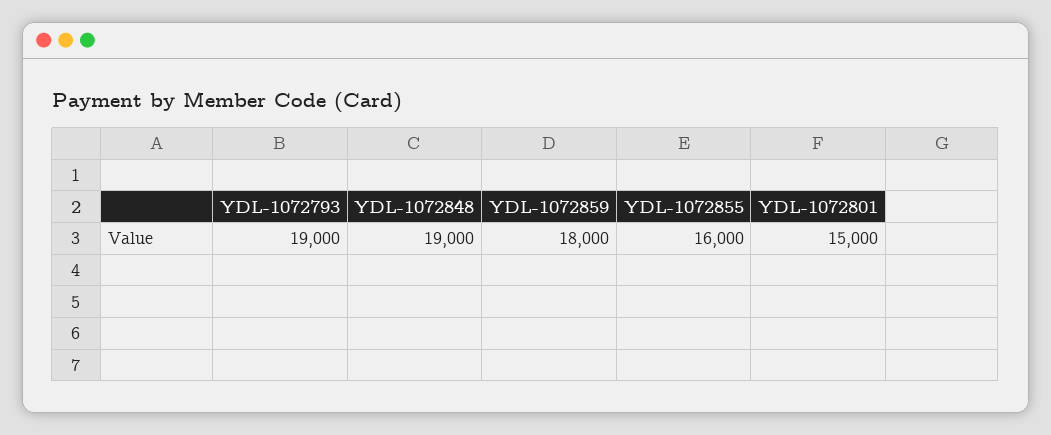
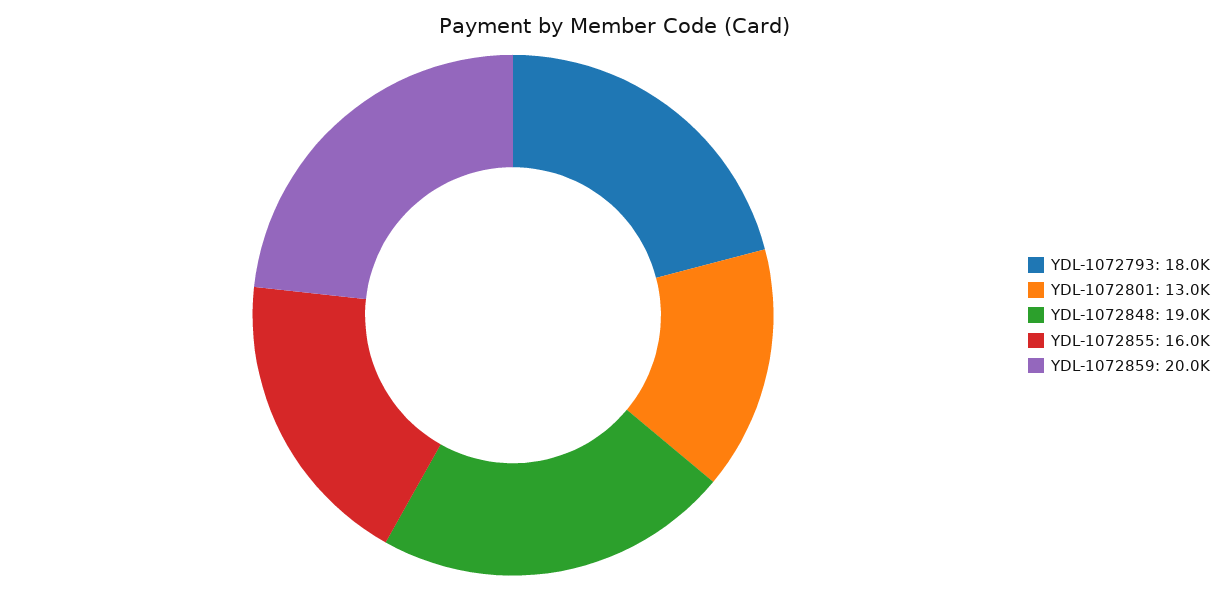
  {
-   "YDL-1072793": 19000,
+   "YDL-1072793": 18000,
    "YDL-1072848": 19000,
-   "YDL-1072859": 18000,
+   "YDL-1072859": 20000,
    "YDL-1072855": 16000,
-   "YDL-1072801": 15000
+   "YDL-1072801": 13000
  }

